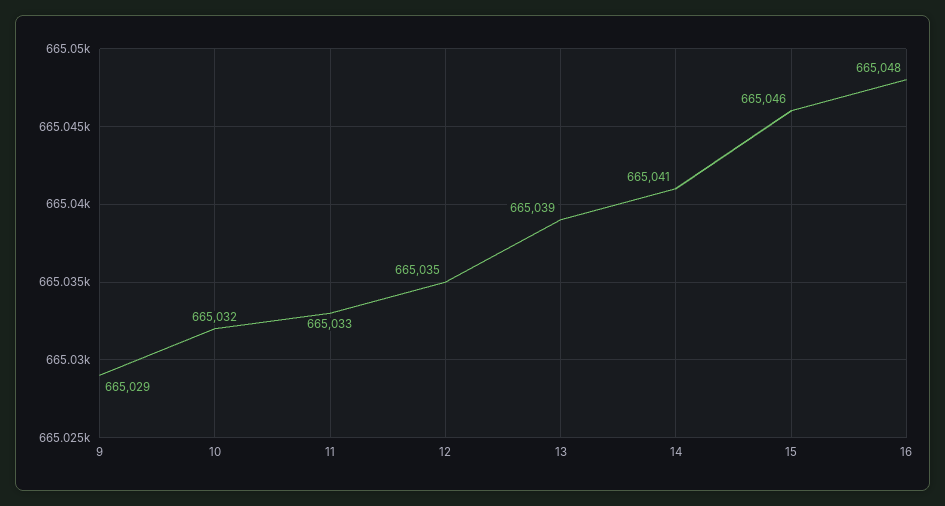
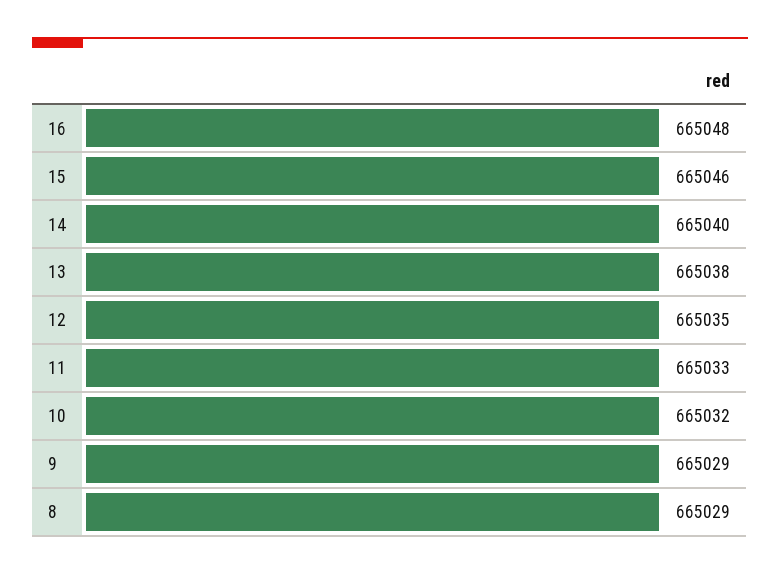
  {
    "9": 665029,
    "10": 665032,
    "11": 665033,
    "12": 665035,
-   "13": 665039,
+   "13": 665038,
-   "14": 665041,
+   "14": 665040,
    "15": 665046,
-   "16": 665048
+   "16": 665048,
+   "8": 665029
  }

